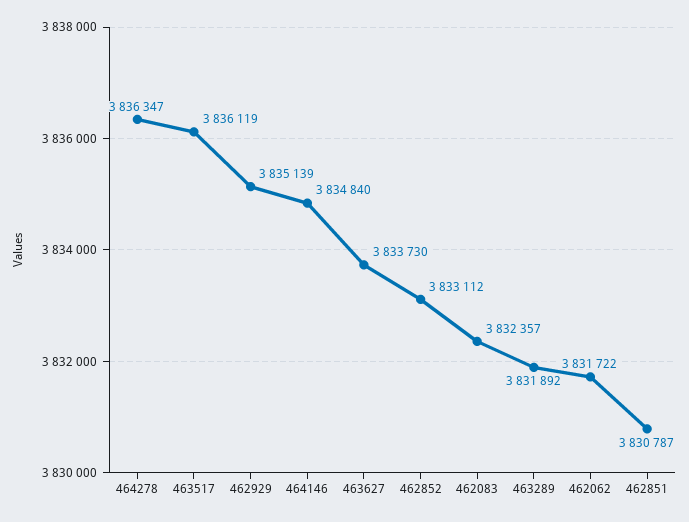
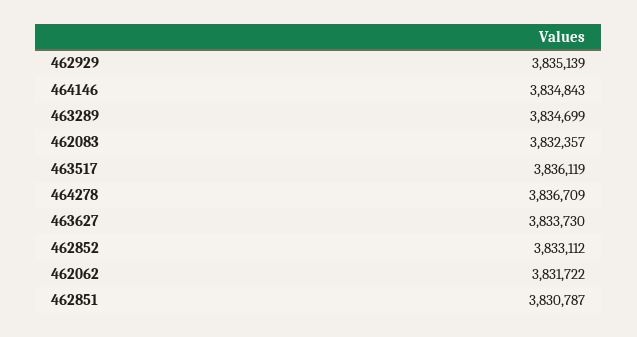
  {
-   "464278": 3836347,
+   "464278": 3836709,
    "463517": 3836119,
    "462929": 3835139,
-   "464146": 3834840,
+   "464146": 3834843,
    "463627": 3833730,
    "462852": 3833112,
    "462083": 3832357,
-   "463289": 3831892,
+   "463289": 3834699,
    "462062": 3831722,
    "462851": 3830787
  }

